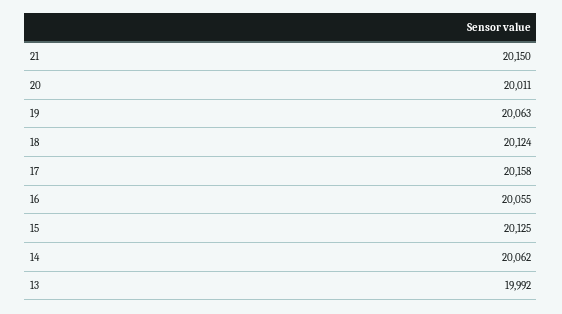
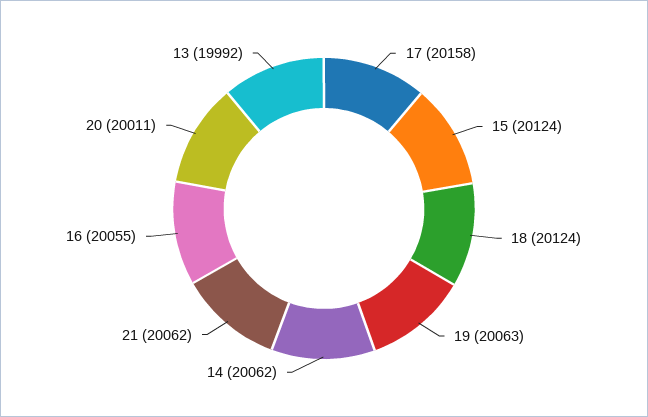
  {
-   "21": 20150,
+   "21": 20062,
    "20": 20011,
    "19": 20063,
    "18": 20124,
    "17": 20158,
    "16": 20055,
-   "15": 20125,
+   "15": 20124,
    "14": 20062,
    "13": 19992
  }

